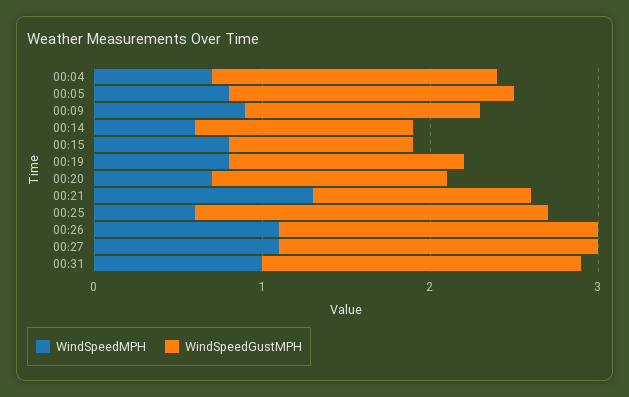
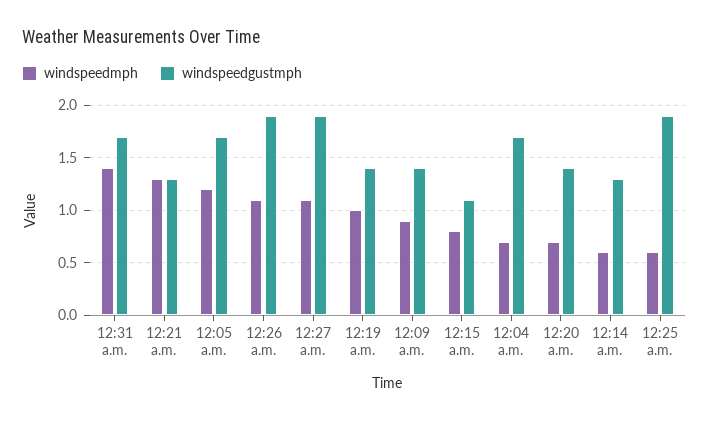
  {
    "WindSpeedMPH": {
      "00:04": 0.7,
-     "00:05": 0.8,
+     "00:05": 1.2,
      "00:09": 0.9,
      "00:14": 0.6,
      "00:15": 0.8,
-     "00:19": 0.8,
+     "00:19": 1,
      "00:20": 0.7,
      "00:21": 1.3,
      "00:25": 0.6,
      "00:26": 1.1,
      "00:27": 1.1,
-     "00:31": 1
+     "00:31": 1.4
    },
    "WindSpeedGustMPH": {
      "00:04": 1.7,
      "00:05": 1.7,
      "00:09": 1.4,
      "00:14": 1.3,
      "00:15": 1.1,
      "00:19": 1.4,
      "00:20": 1.4,
      "00:21": 1.3,
-     "00:25": 2.1,
+     "00:25": 1.9,
      "00:26": 1.9,
      "00:27": 1.9,
-     "00:31": 1.9
+     "00:31": 1.7
    }
  }

